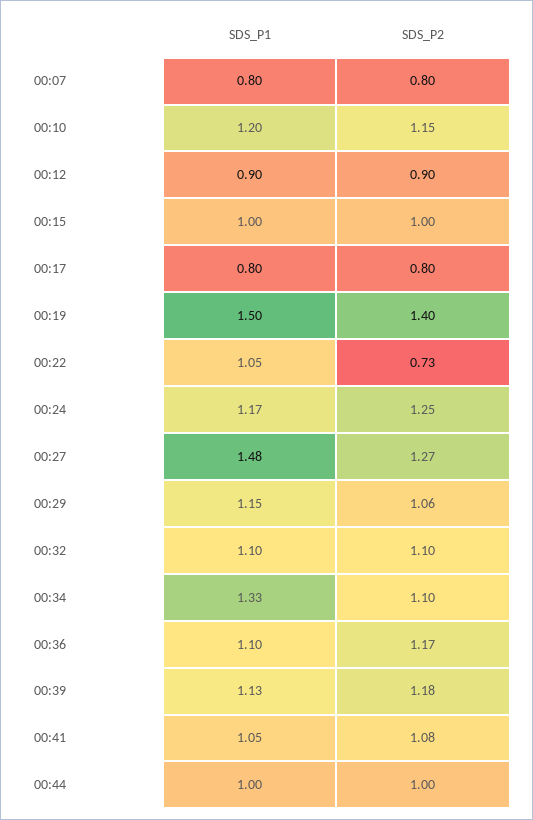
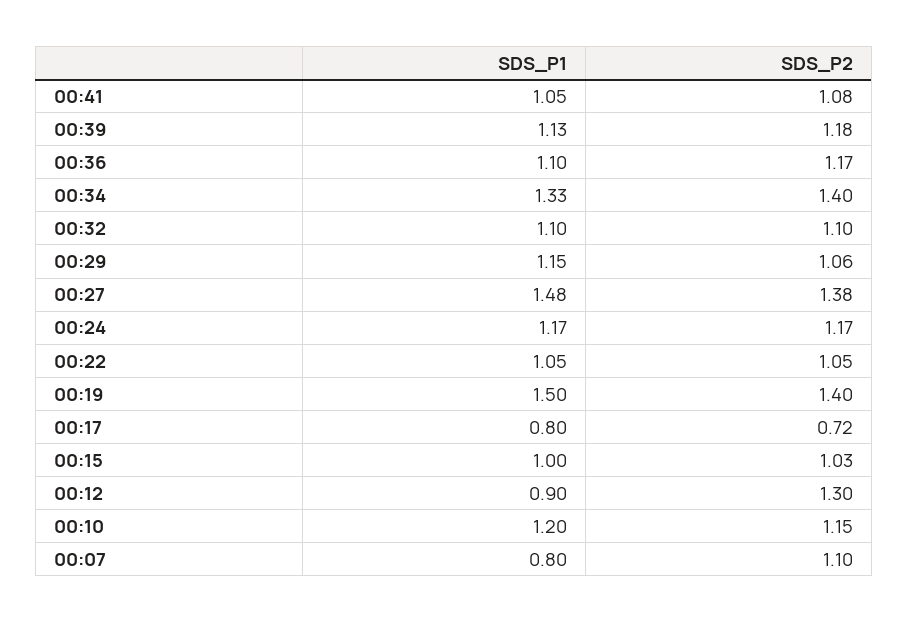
  {
    "SDS_P1": {
      "00:07": 0.8,
      "00:10": 1.2,
      "00:12": 0.9,
      "00:15": 1,
      "00:17": 0.8,
      "00:19": 1.5,
      "00:22": 1.05,
      "00:24": 1.17,
      "00:27": 1.48,
      "00:29": 1.15,
      "00:32": 1.1,
      "00:34": 1.33,
      "00:36": 1.1,
      "00:39": 1.13,
-     "00:41": 1.05,
+     "00:41": 1.05
-     "00:44": 1
    },
    "SDS_P2": {
-     "00:07": 0.8,
+     "00:07": 1.1,
      "00:10": 1.15,
-     "00:12": 0.9,
+     "00:12": 1.3,
-     "00:15": 1,
+     "00:15": 1.03,
-     "00:17": 0.8,
+     "00:17": 0.72,
      "00:19": 1.4,
-     "00:22": 0.73,
+     "00:22": 1.05,
-     "00:24": 1.25,
+     "00:24": 1.17,
-     "00:27": 1.27,
+     "00:27": 1.38,
      "00:29": 1.06,
      "00:32": 1.1,
-     "00:34": 1.1,
+     "00:34": 1.4,
      "00:36": 1.17,
      "00:39": 1.18,
-     "00:41": 1.08,
+     "00:41": 1.08
-     "00:44": 1
    }
  }

